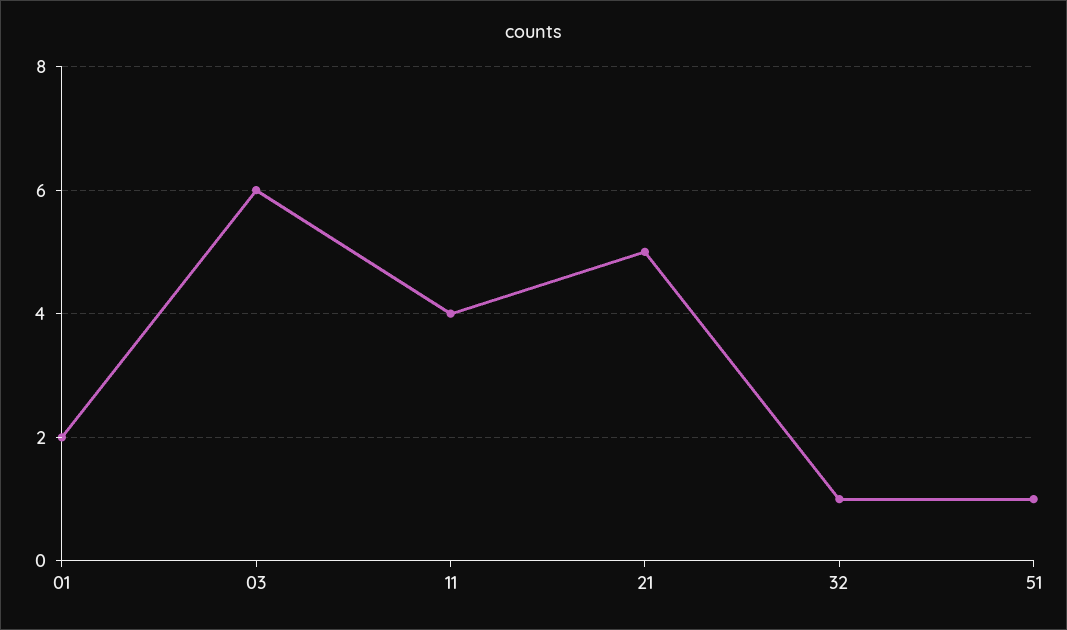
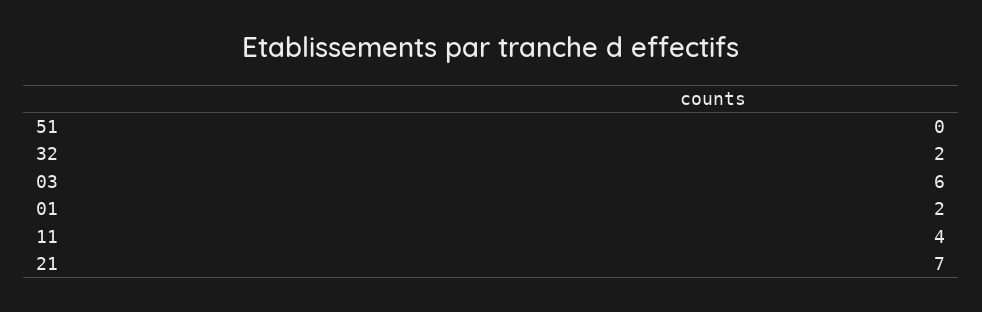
  {
    "01": 2,
    "03": 6,
    "11": 4,
-   "21": 5,
+   "21": 7,
-   "32": 1,
+   "32": 2,
-   "51": 1
+   "51": 0
  }

